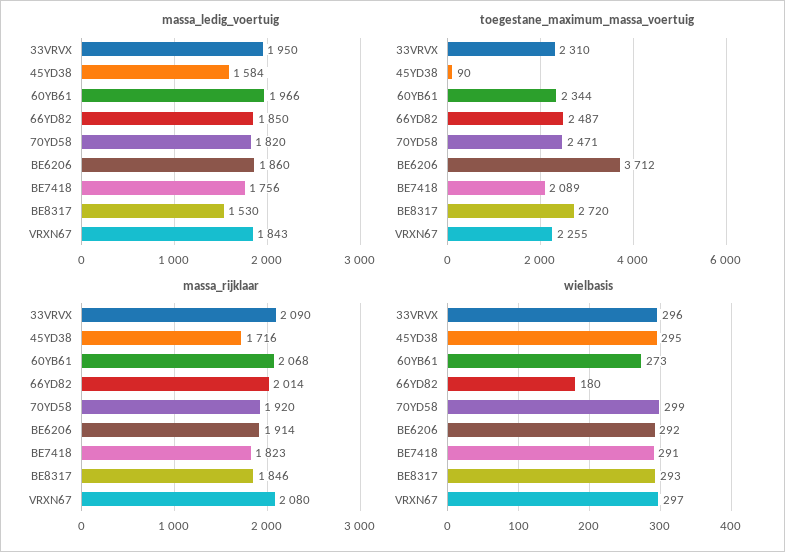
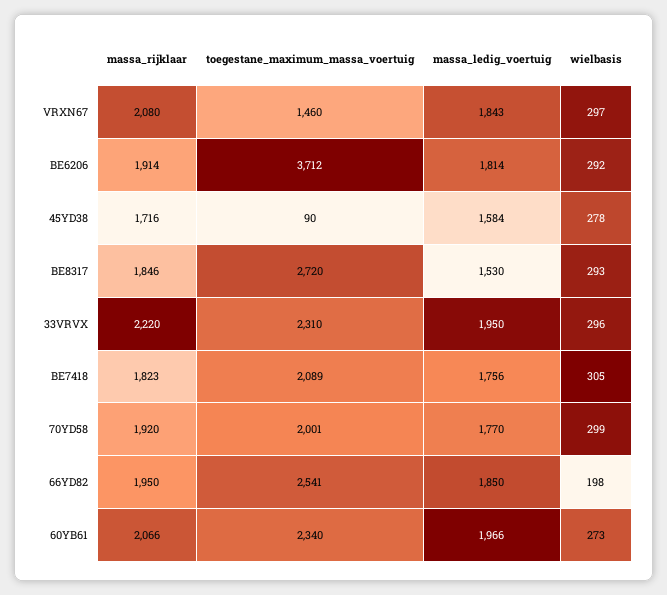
  {
    "massa_ledig_voertuig": {
      "33VRVX": 1950,
      "45YD38": 1584,
      "60YB61": 1966,
      "66YD82": 1850,
-     "70YD58": 1820,
+     "70YD58": 1770,
-     "BE6206": 1860,
+     "BE6206": 1814,
      "BE7418": 1756,
      "BE8317": 1530,
      "VRXN67": 1843
    },
    "toegestane_maximum_massa_voertuig": {
      "33VRVX": 2310,
      "45YD38": 90,
-     "60YB61": 2344,
+     "60YB61": 2340,
-     "66YD82": 2487,
+     "66YD82": 2541,
-     "70YD58": 2471,
+     "70YD58": 2001,
      "BE6206": 3712,
      "BE7418": 2089,
      "BE8317": 2720,
-     "VRXN67": 2255
+     "VRXN67": 1460
    },
    "massa_rijklaar": {
-     "33VRVX": 2090,
+     "33VRVX": 2220,
      "45YD38": 1716,
-     "60YB61": 2068,
+     "60YB61": 2066,
-     "66YD82": 2014,
+     "66YD82": 1950,
      "70YD58": 1920,
      "BE6206": 1914,
      "BE7418": 1823,
      "BE8317": 1846,
      "VRXN67": 2080
    },
    "wielbasis": {
      "33VRVX": 296,
-     "45YD38": 295,
+     "45YD38": 278,
      "60YB61": 273,
-     "66YD82": 180,
+     "66YD82": 198,
      "70YD58": 299,
      "BE6206": 292,
-     "BE7418": 291,
+     "BE7418": 305,
      "BE8317": 293,
      "VRXN67": 297
    }
  }

